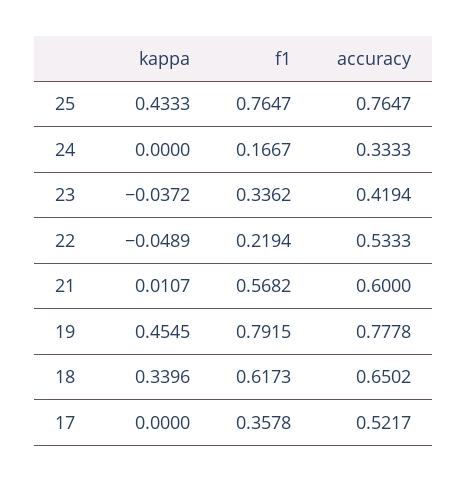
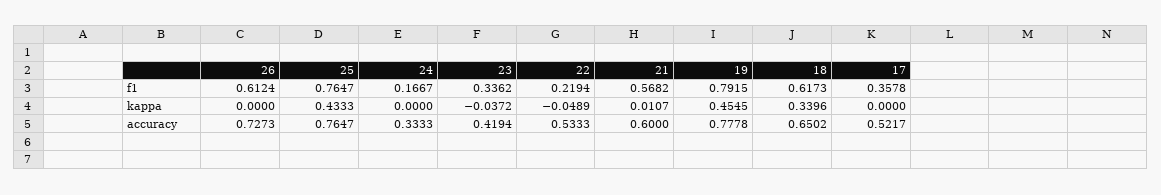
  {
    "kappa": {
      "25": 0.4333,
      "24": 0,
      "23": -0.0372,
      "22": -0.0489,
      "21": 0.0107,
      "19": 0.4545,
      "18": 0.3396,
-     "17": 0
+     "17": 0,
+     "26": 0
    },
    "f1": {
      "25": 0.7647,
      "24": 0.1667,
      "23": 0.3362,
      "22": 0.2194,
      "21": 0.5682,
      "19": 0.7915,
      "18": 0.6173,
-     "17": 0.3578
+     "17": 0.3578,
+     "26": 0.6124
    },
    "accuracy": {
      "25": 0.7647,
      "24": 0.3333,
      "23": 0.4194,
      "22": 0.5333,
      "21": 0.6,
      "19": 0.7778,
      "18": 0.6502,
-     "17": 0.5217
+     "17": 0.5217,
+     "26": 0.7273
    }
  }

